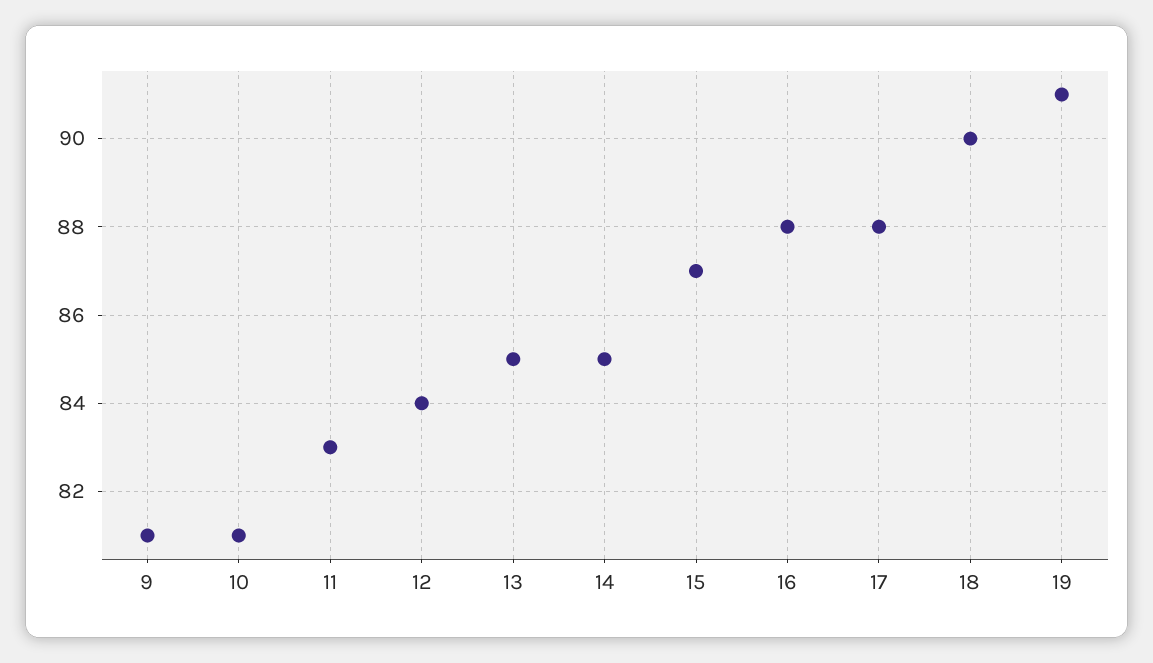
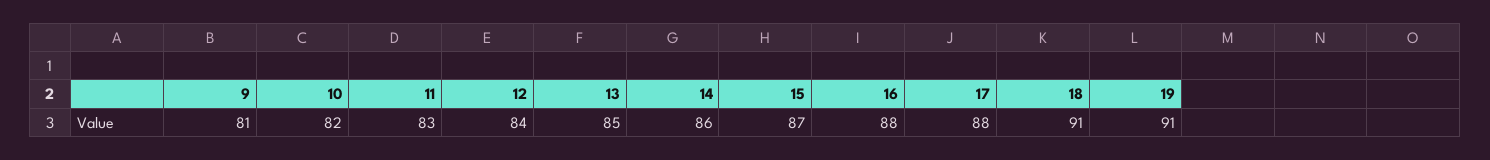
  {
    "9": 81,
-   "10": 81,
+   "10": 82,
    "11": 83,
    "12": 84,
    "13": 85,
-   "14": 85,
+   "14": 86,
    "15": 87,
    "16": 88,
    "17": 88,
-   "18": 90,
+   "18": 91,
    "19": 91
  }

